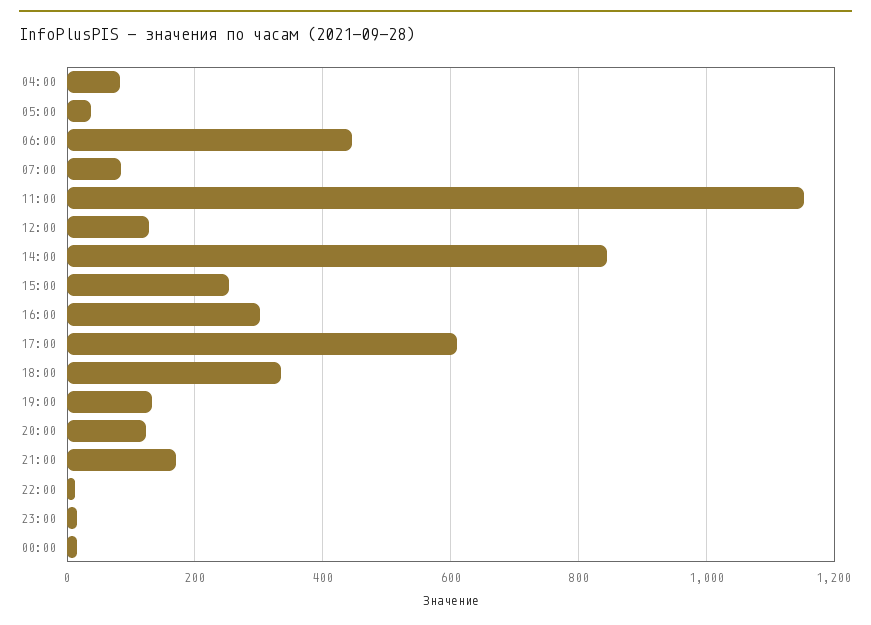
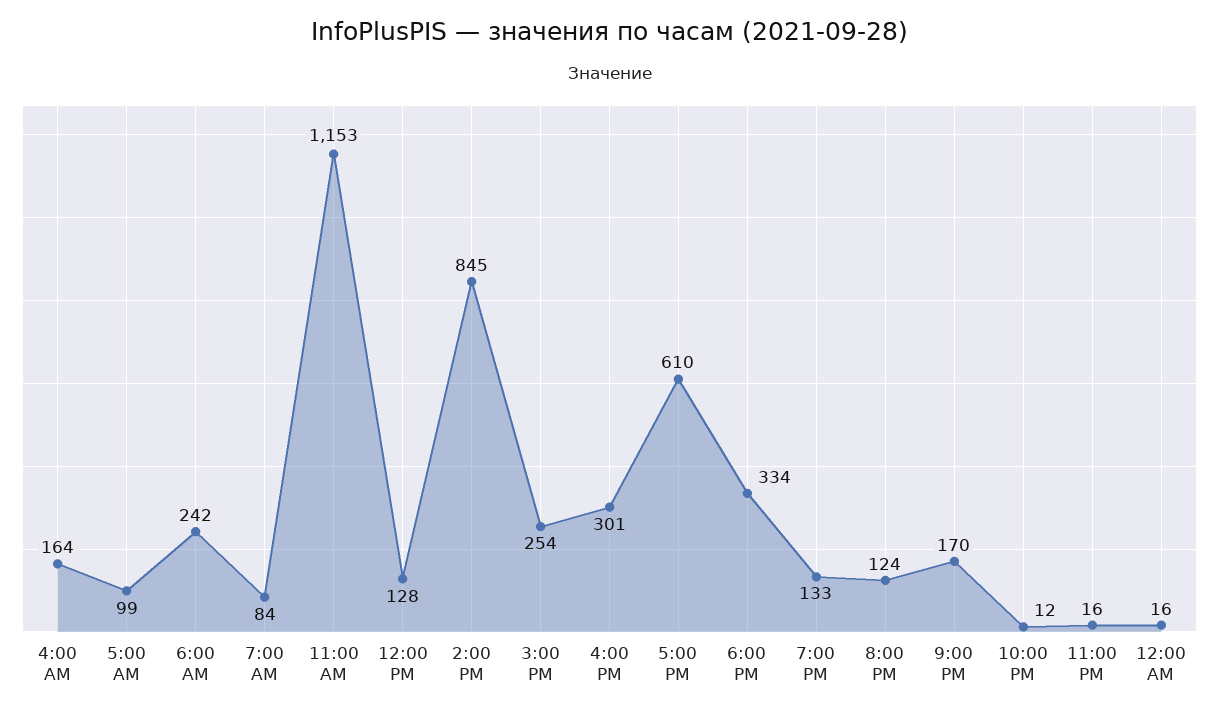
  {
-   "04:00": 80,
+   "04:00": 164,
-   "05:00": 40,
+   "05:00": 99,
-   "06:00": 440,
+   "06:00": 242,
    "07:00": 84,
    "11:00": 1153,
    "12:00": 128,
    "14:00": 845,
    "15:00": 254,
    "16:00": 301,
    "17:00": 610,
    "18:00": 334,
    "19:00": 133,
    "20:00": 124,
    "21:00": 170,
    "22:00": 12,
    "23:00": 16,
    "00:00": 16
  }

